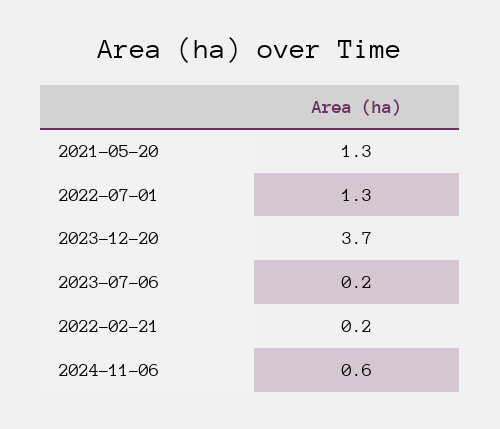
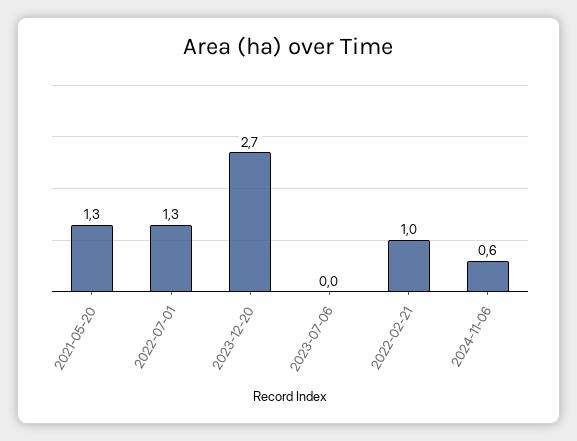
  {
    "2021-05-20": 1.3,
    "2022-07-01": 1.3,
-   "2023-12-20": 3.7,
+   "2023-12-20": 2.7,
-   "2023-07-06": 0.2,
+   "2023-07-06": 0,
-   "2022-02-21": 0.2,
+   "2022-02-21": 1,
    "2024-11-06": 0.6
  }

